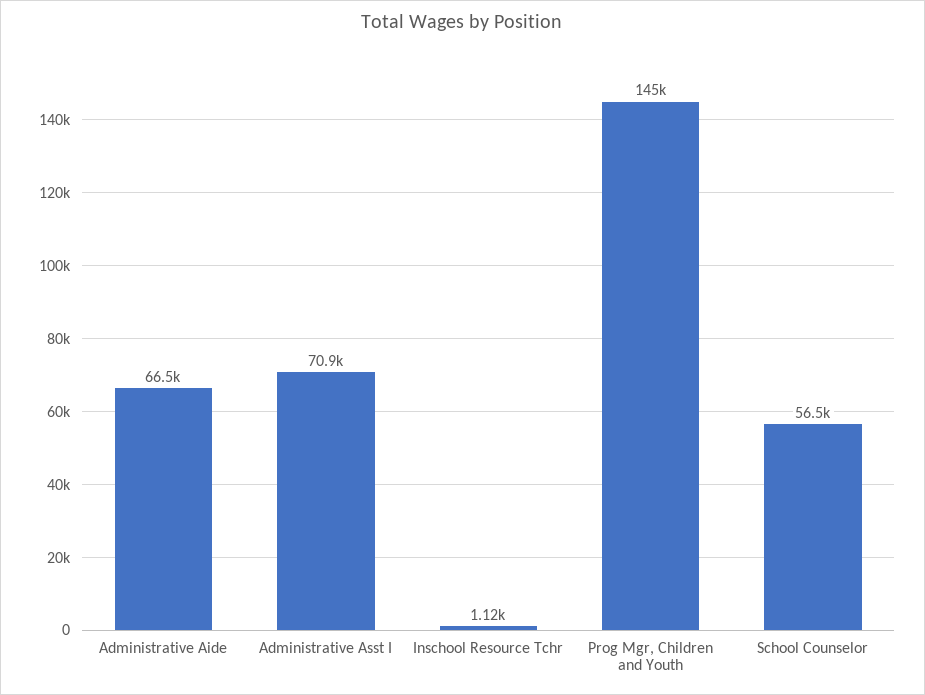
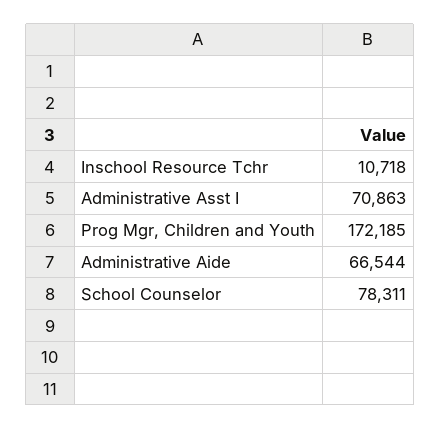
  {
    "Administrative Aide": 66544,
    "Administrative Asst I": 70863,
-   "Inschool Resource Tchr": 1120,
+   "Inschool Resource Tchr": 10718,
-   "Prog Mgr, Children and Youth": 145000,
+   "Prog Mgr, Children and Youth": 172185,
-   "School Counselor": 56500
+   "School Counselor": 78311
  }

